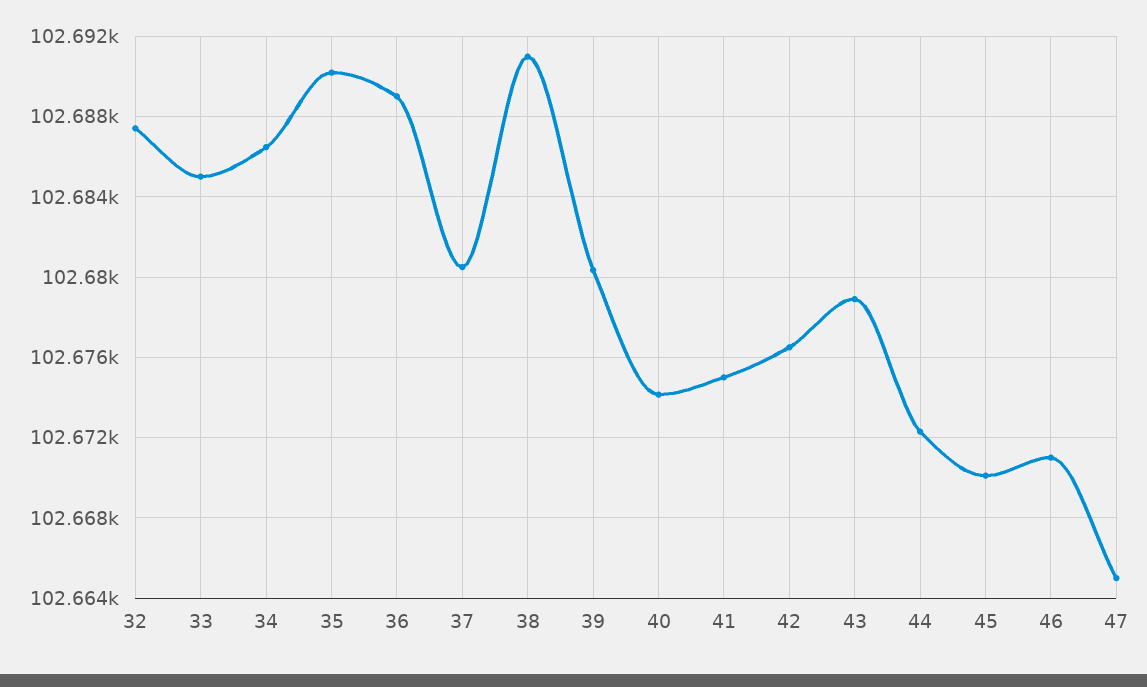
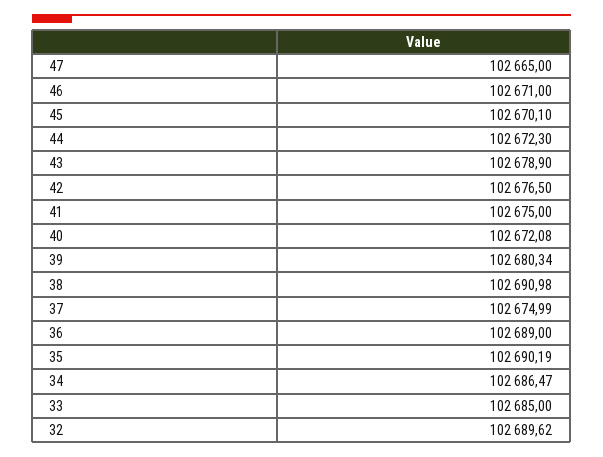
  {
-   "32": 102687.5,
+   "32": 102689.62,
    "33": 102685,
    "34": 102686.47,
    "35": 102690.19,
    "36": 102689,
-   "37": 102680.5,
+   "37": 102674.99,
    "38": 102690.98,
    "39": 102680.34,
-   "40": 102674,
+   "40": 102672.08,
    "41": 102675,
    "42": 102676.5,
    "43": 102678.9,
    "44": 102672.3,
    "45": 102670.1,
    "46": 102671,
    "47": 102665
  }

